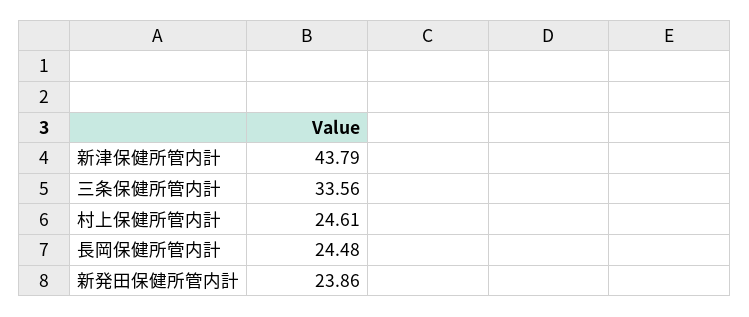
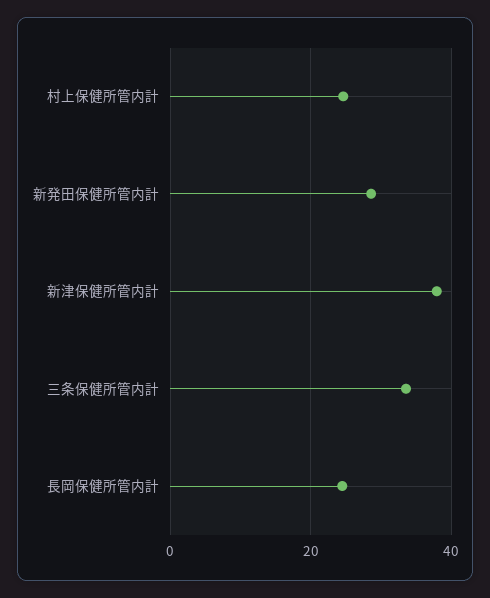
  {
-   "新津保健所管内計": 43.79,
+   "新津保健所管内計": 38,
    "三条保健所管内計": 33.56,
    "村上保健所管内計": 24.61,
    "長岡保健所管内計": 24.48,
-   "新発田保健所管内計": 23.86
+   "新発田保健所管内計": 28
  }

